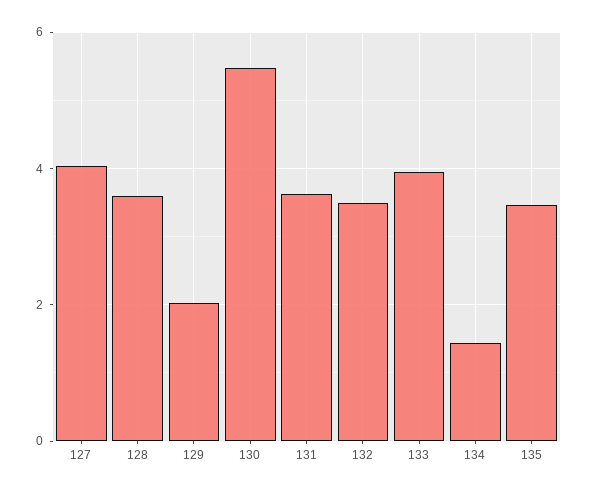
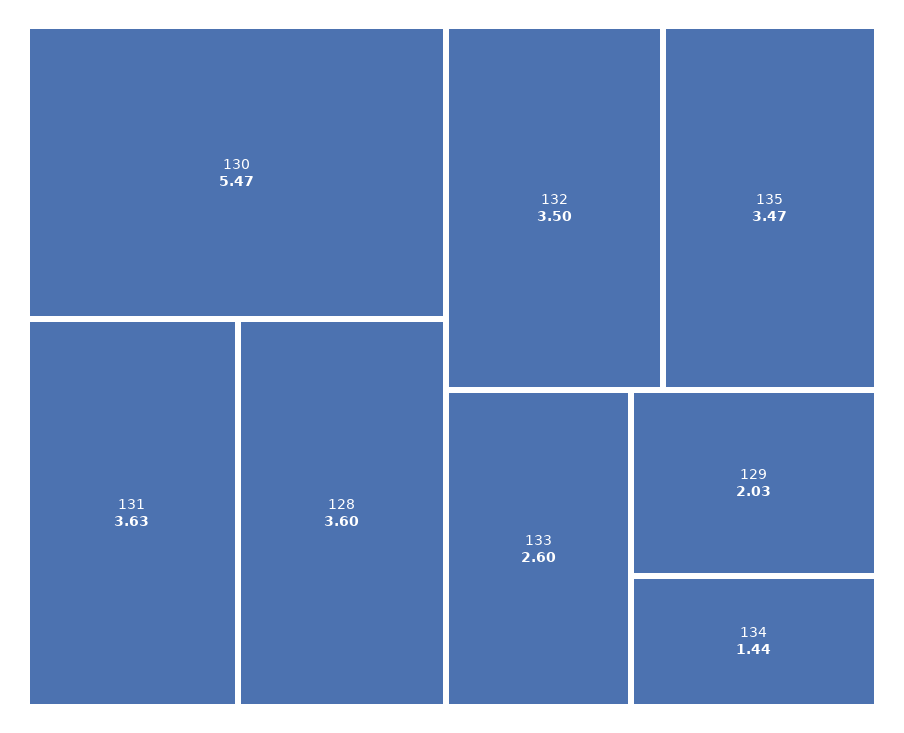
  {
-   "127": 4,
    "128": 3.6,
    "129": 2.03,
    "130": 5.47,
    "131": 3.63,
    "132": 3.5,
-   "133": 4,
+   "133": 2.6,
    "134": 1.44,
    "135": 3.47
  }

